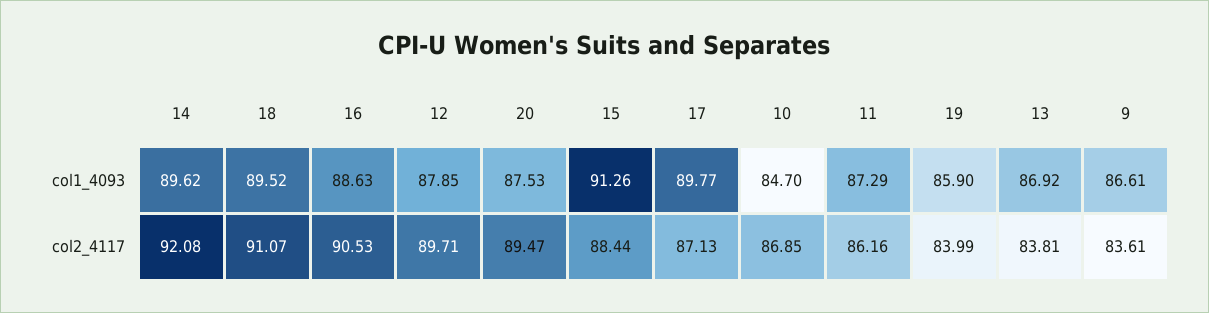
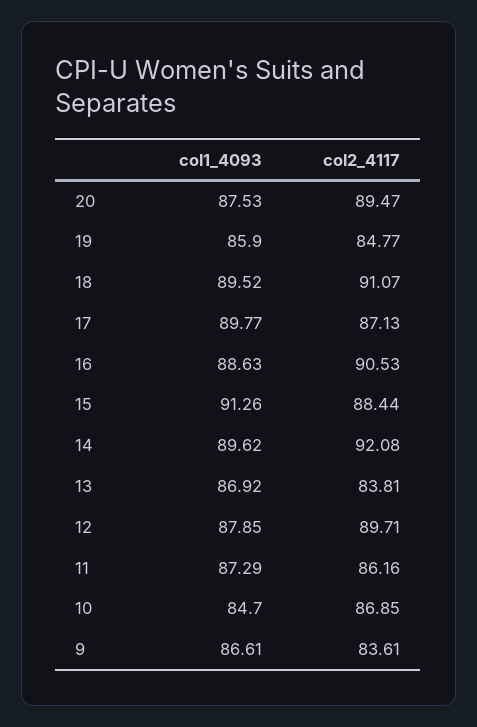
  {
    "14": {
      "col1_4093": 89.62,
      "col2_4117": 92.08
    },
    "18": {
      "col1_4093": 89.52,
      "col2_4117": 91.07
    },
    "16": {
      "col1_4093": 88.63,
      "col2_4117": 90.53
    },
    "12": {
      "col1_4093": 87.85,
      "col2_4117": 89.71
    },
    "20": {
      "col1_4093": 87.53,
      "col2_4117": 89.47
    },
    "15": {
      "col1_4093": 91.26,
      "col2_4117": 88.44
    },
    "17": {
      "col1_4093": 89.77,
      "col2_4117": 87.13
    },
    "10": {
      "col1_4093": 84.7,
      "col2_4117": 86.85
    },
    "11": {
      "col1_4093": 87.29,
      "col2_4117": 86.16
    },
    "19": {
      "col1_4093": 85.9,
-     "col2_4117": 83.99
+     "col2_4117": 84.77
    },
    "13": {
      "col1_4093": 86.92,
      "col2_4117": 83.81
    },
    "9": {
      "col1_4093": 86.61,
      "col2_4117": 83.61
    }
  }

